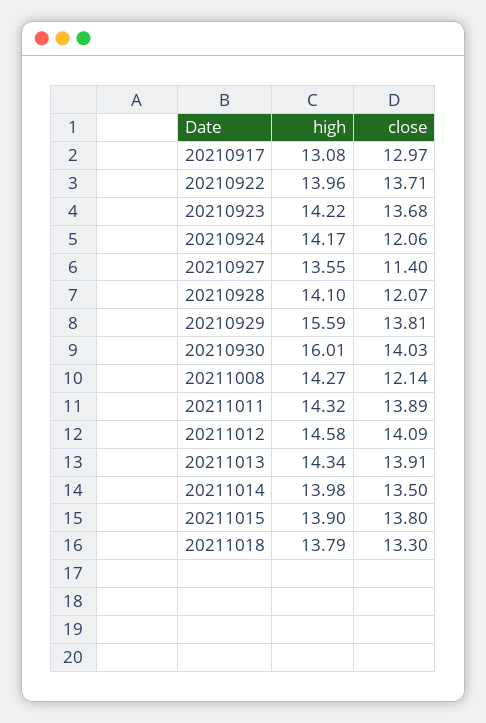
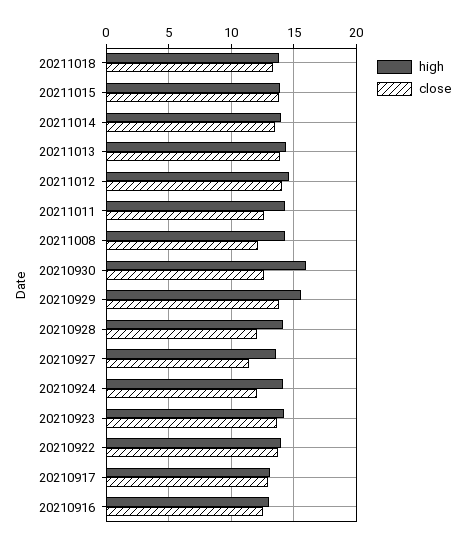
  {
    "high": {
      "20210917": 13.08,
      "20210922": 13.96,
      "20210923": 14.22,
      "20210924": 14.17,
      "20210927": 13.55,
      "20210928": 14.1,
      "20210929": 15.59,
      "20210930": 16.01,
      "20211008": 14.27,
      "20211011": 14.32,
      "20211012": 14.58,
      "20211013": 14.34,
      "20211014": 13.98,
      "20211015": 13.9,
-     "20211018": 13.79
+     "20211018": 13.79,
+     "20210916": 13
    },
    "close": {
      "20210917": 12.97,
      "20210922": 13.71,
      "20210923": 13.68,
      "20210924": 12.06,
      "20210927": 11.4,
      "20210928": 12.07,
      "20210929": 13.81,
-     "20210930": 14.03,
+     "20210930": 12.5,
      "20211008": 12.14,
-     "20211011": 13.89,
+     "20211011": 12.5,
      "20211012": 14.09,
      "20211013": 13.91,
      "20211014": 13.5,
      "20211015": 13.8,
-     "20211018": 13.3
+     "20211018": 13.3,
+     "20210916": 12.5
    }
  }

